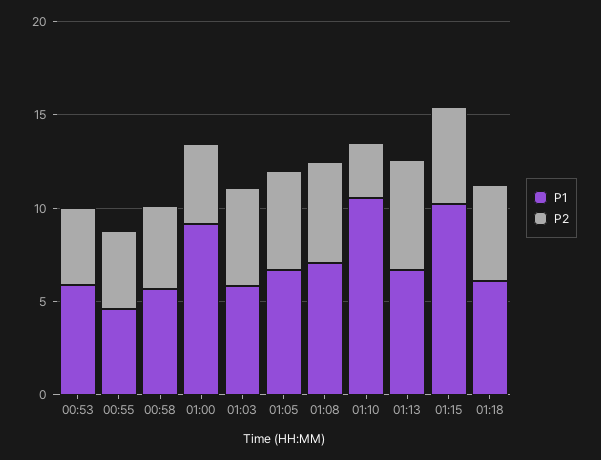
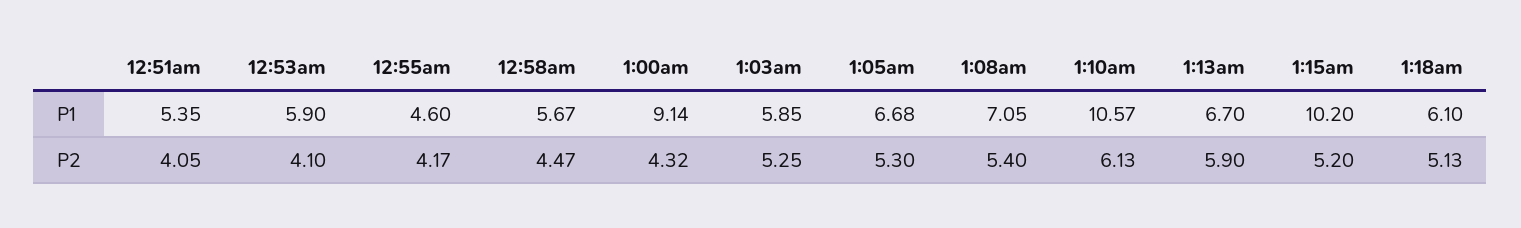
  {
    "P1": {
      "00:53": 5.9,
      "00:55": 4.6,
      "00:58": 5.67,
      "01:00": 9.14,
      "01:03": 5.85,
      "01:05": 6.68,
      "01:08": 7.05,
      "01:10": 10.57,
      "01:13": 6.7,
      "01:15": 10.2,
-     "01:18": 6.1
+     "01:18": 6.1,
+     "12:51am": 5.35
    },
    "P2": {
      "00:53": 4.1,
      "00:55": 4.17,
      "00:58": 4.47,
      "01:00": 4.32,
      "01:03": 5.25,
      "01:05": 5.3,
      "01:08": 5.4,
-     "01:10": 3,
+     "01:10": 6.13,
      "01:13": 5.9,
      "01:15": 5.2,
-     "01:18": 5.13
+     "01:18": 5.13,
+     "12:51am": 4.05
    }
  }

